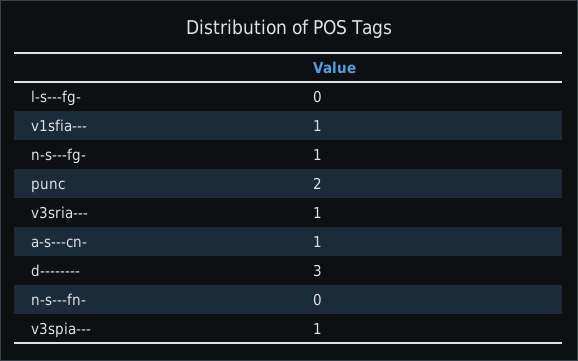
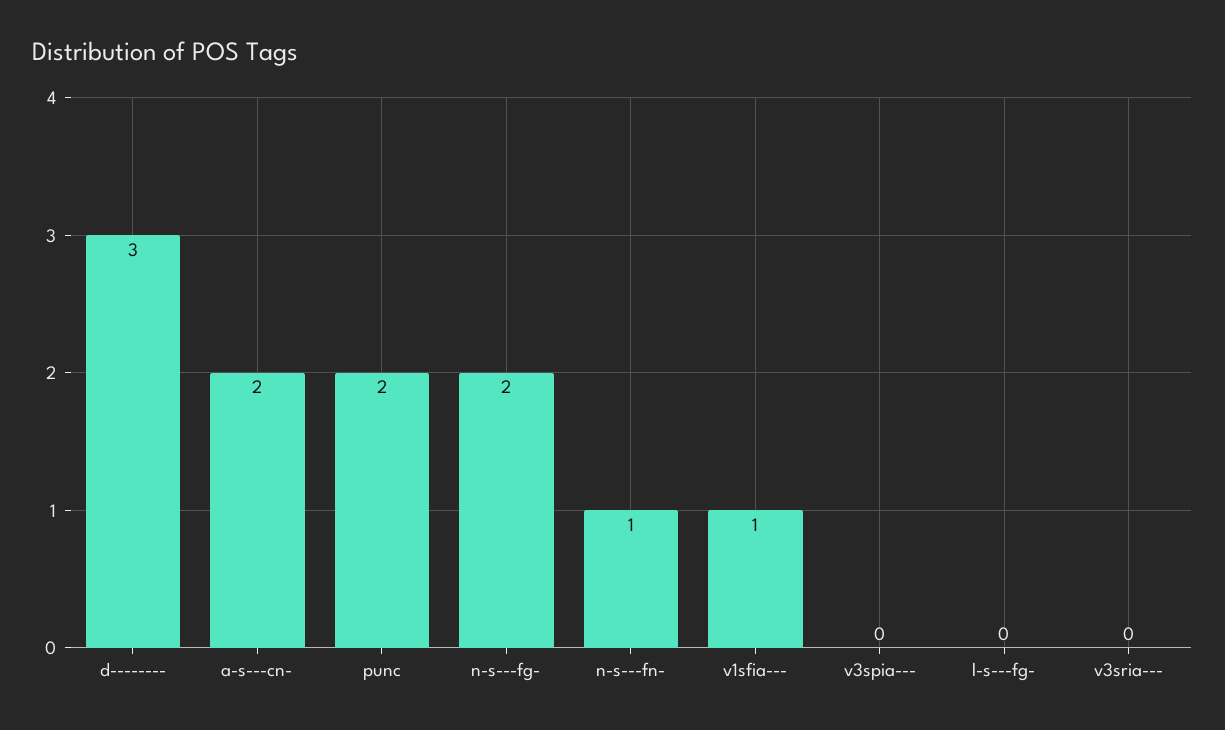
  {
    "l-s---fg-": 0,
    "v1sfia---": 1,
-   "n-s---fg-": 1,
+   "n-s---fg-": 2,
    "punc": 2,
-   "v3sria---": 1,
+   "v3sria---": 0,
-   "a-s---cn-": 1,
+   "a-s---cn-": 2,
    "d--------": 3,
-   "n-s---fn-": 0,
+   "n-s---fn-": 1,
-   "v3spia---": 1
+   "v3spia---": 0
  }

